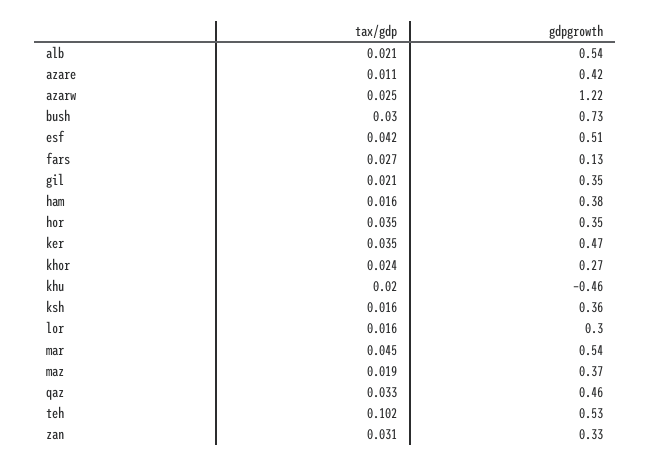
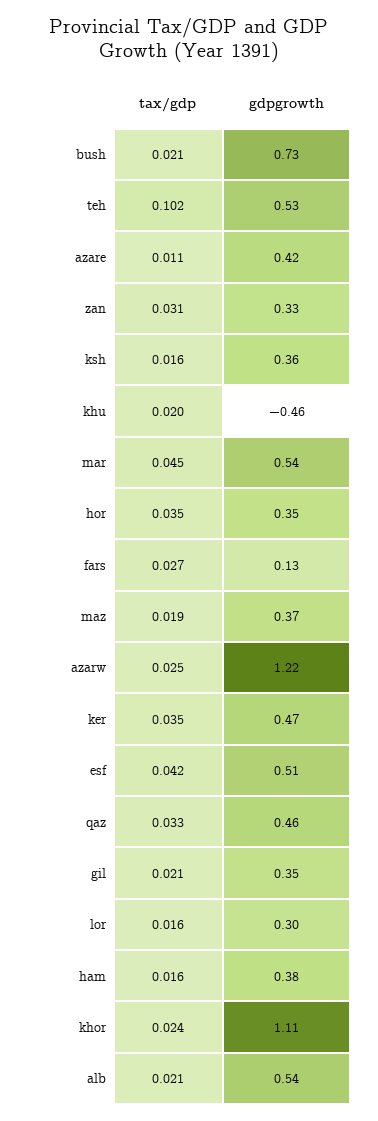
  {
    "tax/gdp": {
      "alb": 0.021,
      "azare": 0.011,
      "azarw": 0.025,
-     "bush": 0.03,
+     "bush": 0.021,
      "esf": 0.042,
      "fars": 0.027,
      "gil": 0.021,
      "ham": 0.016,
      "hor": 0.035,
      "ker": 0.035,
      "khor": 0.024,
      "khu": 0.02,
      "ksh": 0.016,
      "lor": 0.016,
      "mar": 0.045,
      "maz": 0.019,
      "qaz": 0.033,
      "teh": 0.102,
      "zan": 0.031
    },
    "gdpgrowth": {
      "alb": 0.54,
      "azare": 0.42,
      "azarw": 1.22,
      "bush": 0.73,
      "esf": 0.51,
      "fars": 0.13,
      "gil": 0.35,
      "ham": 0.38,
      "hor": 0.35,
      "ker": 0.47,
-     "khor": 0.27,
+     "khor": 1.11,
      "khu": -0.46,
      "ksh": 0.36,
      "lor": 0.3,
      "mar": 0.54,
      "maz": 0.37,
      "qaz": 0.46,
      "teh": 0.53,
      "zan": 0.33
    }
  }

